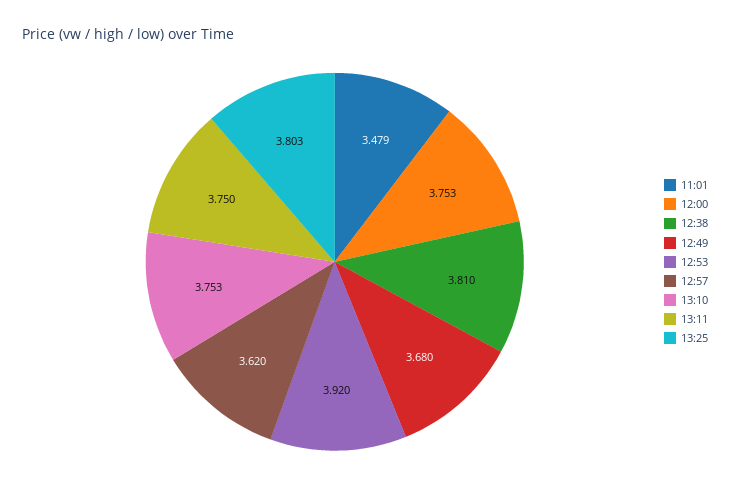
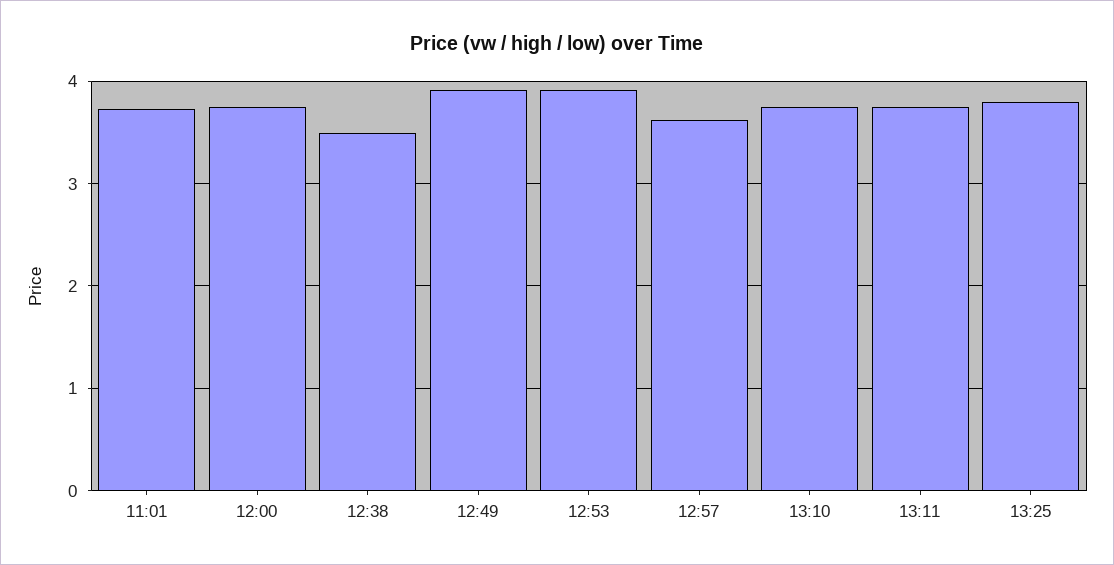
  {
-   "11:01": 3.479,
+   "11:01": 3.7,
    "12:00": 3.753,
-   "12:38": 3.81,
+   "12:38": 3.5,
-   "12:49": 3.68,
+   "12:49": 3.9,
    "12:53": 3.92,
    "12:57": 3.62,
    "13:10": 3.753,
    "13:11": 3.75,
    "13:25": 3.803
  }

